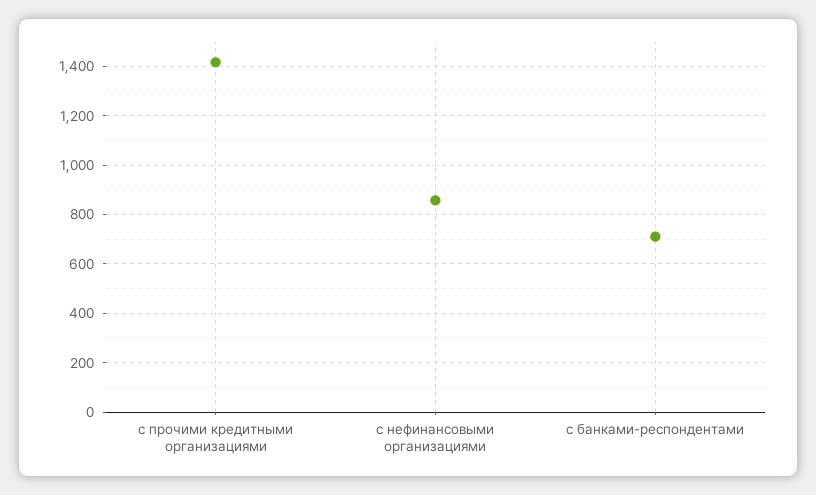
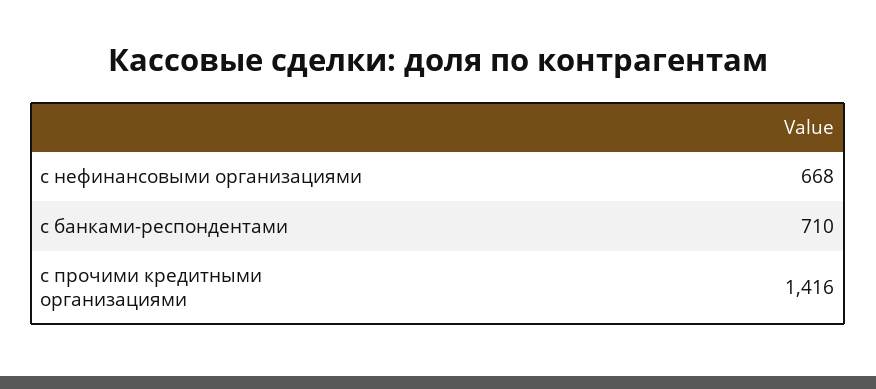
  {
    "с прочими кредитными организациями": 1416,
-   "с нефинансовыми организациями": 850,
+   "с нефинансовыми организациями": 668,
    "с банками-респондентами": 710
  }

